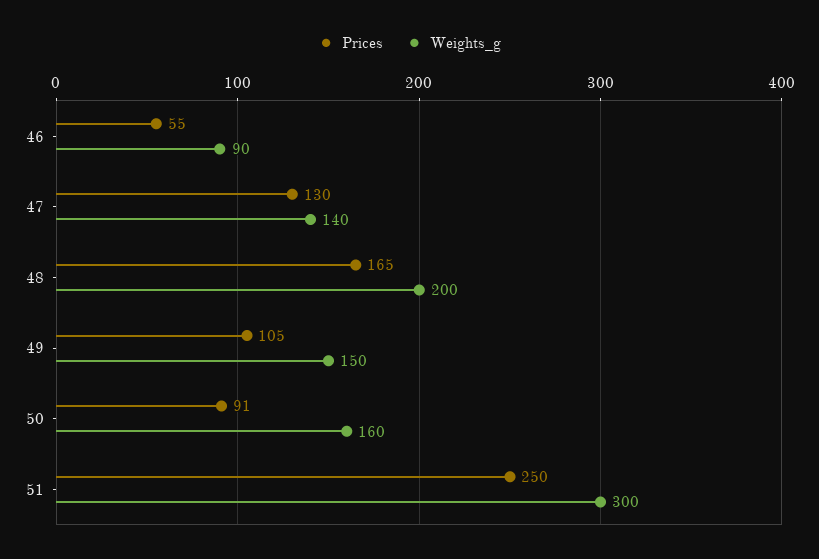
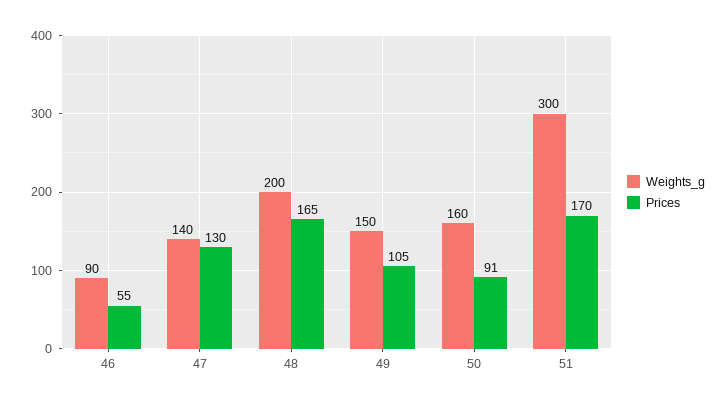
  {
    "Prices": {
      "46": 55,
      "47": 130,
      "48": 165,
      "49": 105,
      "50": 91,
-     "51": 250
+     "51": 170
    },
    "Weights_g": {
      "46": 90,
      "47": 140,
      "48": 200,
      "49": 150,
      "50": 160,
      "51": 300
    }
  }

